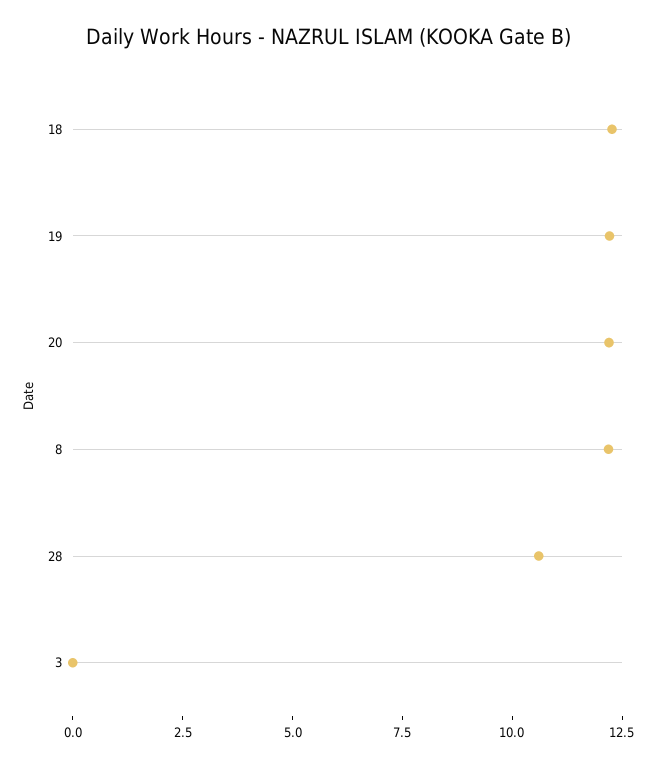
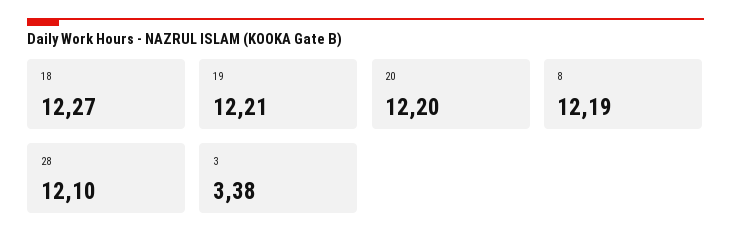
  {
    "18": 12.27,
    "19": 12.21,
    "20": 12.2,
    "8": 12.19,
-   "28": 10.5,
+   "28": 12.1,
-   "3": 0
+   "3": 3.38
  }

